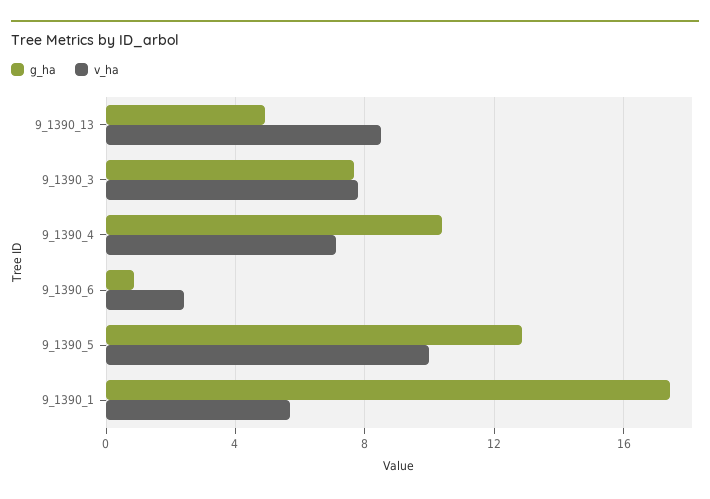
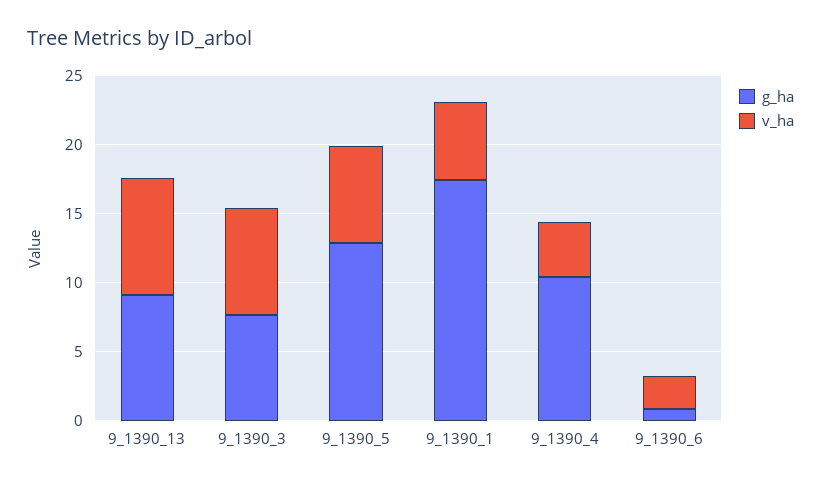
  {
    "g_ha": {
-     "9_1390_13": 5,
+     "9_1390_13": 9,
      "9_1390_3": 7.5,
      "9_1390_4": 10.5,
      "9_1390_6": 1,
      "9_1390_5": 13,
      "9_1390_1": 17.5
    },
    "v_ha": {
      "9_1390_13": 8.5,
      "9_1390_3": 8,
-     "9_1390_4": 7,
+     "9_1390_4": 4,
      "9_1390_6": 2.5,
-     "9_1390_5": 10,
+     "9_1390_5": 7,
      "9_1390_1": 5.5
    }
  }

